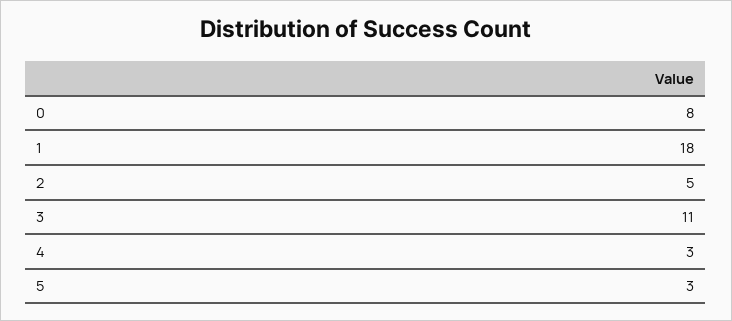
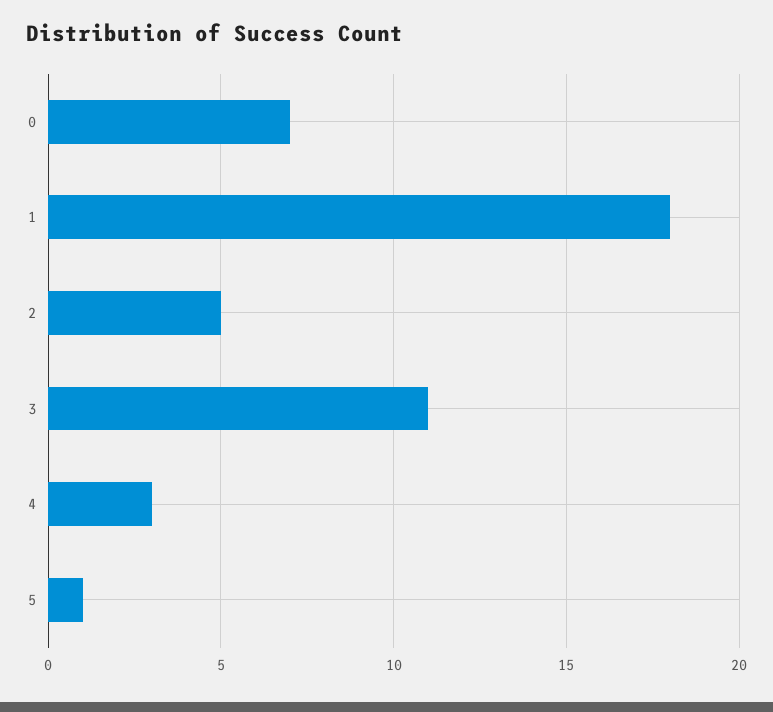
  {
-   "0": 8,
+   "0": 7,
    "1": 18,
    "2": 5,
    "3": 11,
    "4": 3,
-   "5": 3
+   "5": 1
  }

